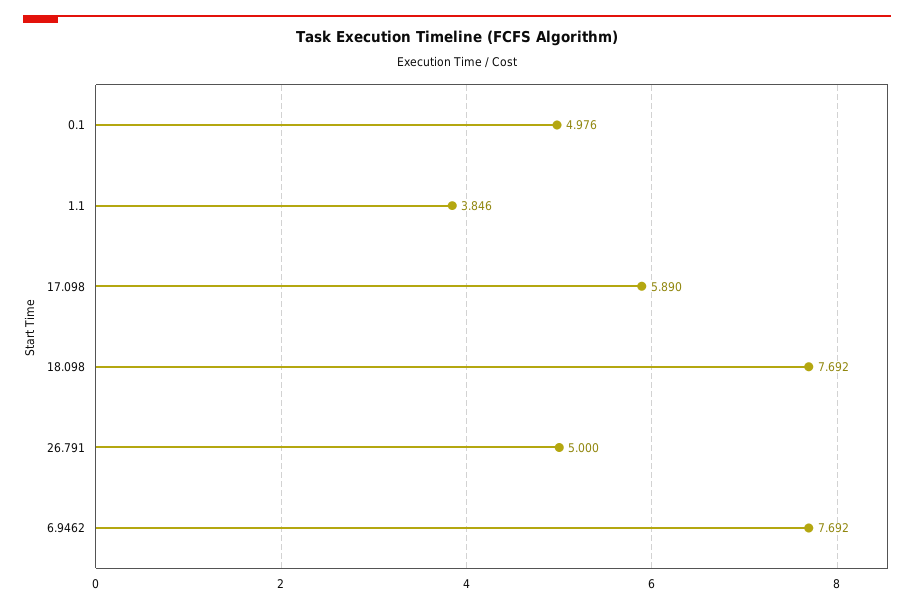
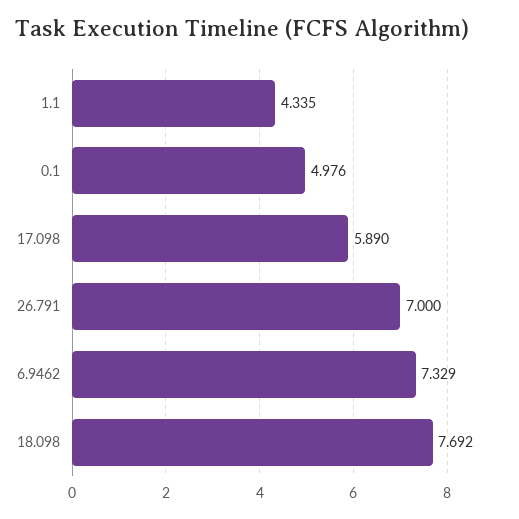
  {
    "0.1": 4.976,
-   "1.1": 3.846,
+   "1.1": 4.335,
    "17.098": 5.89,
    "18.098": 7.692,
-   "26.791": 5,
+   "26.791": 7,
-   "6.9462": 7.692
+   "6.9462": 7.329
  }

